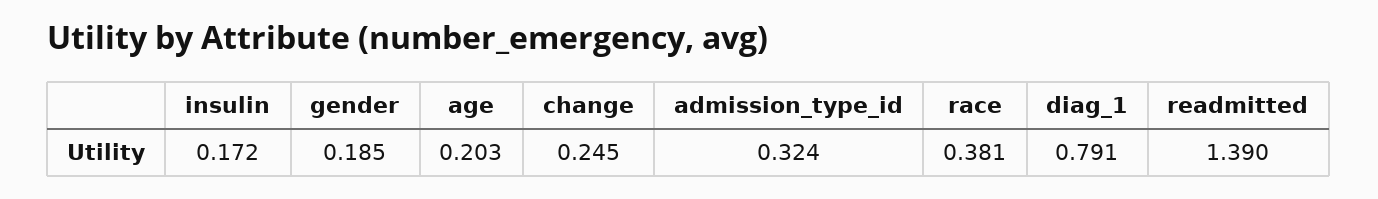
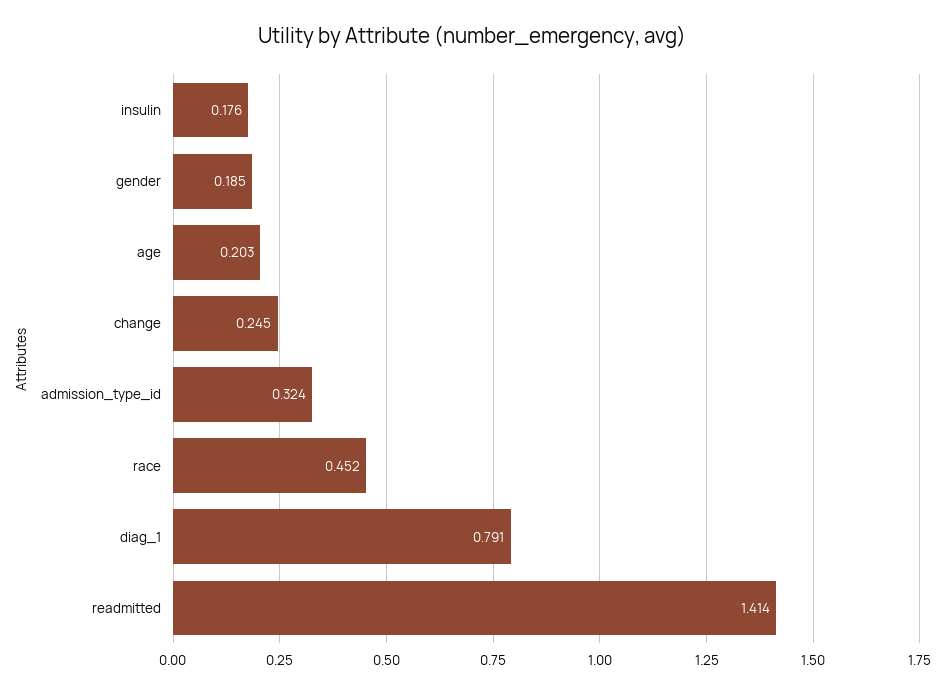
  {
-   "insulin": 0.172,
+   "insulin": 0.176,
    "gender": 0.185,
    "age": 0.203,
    "change": 0.245,
    "admission_type_id": 0.324,
-   "race": 0.381,
+   "race": 0.452,
    "diag_1": 0.791,
-   "readmitted": 1.39
+   "readmitted": 1.414
  }

